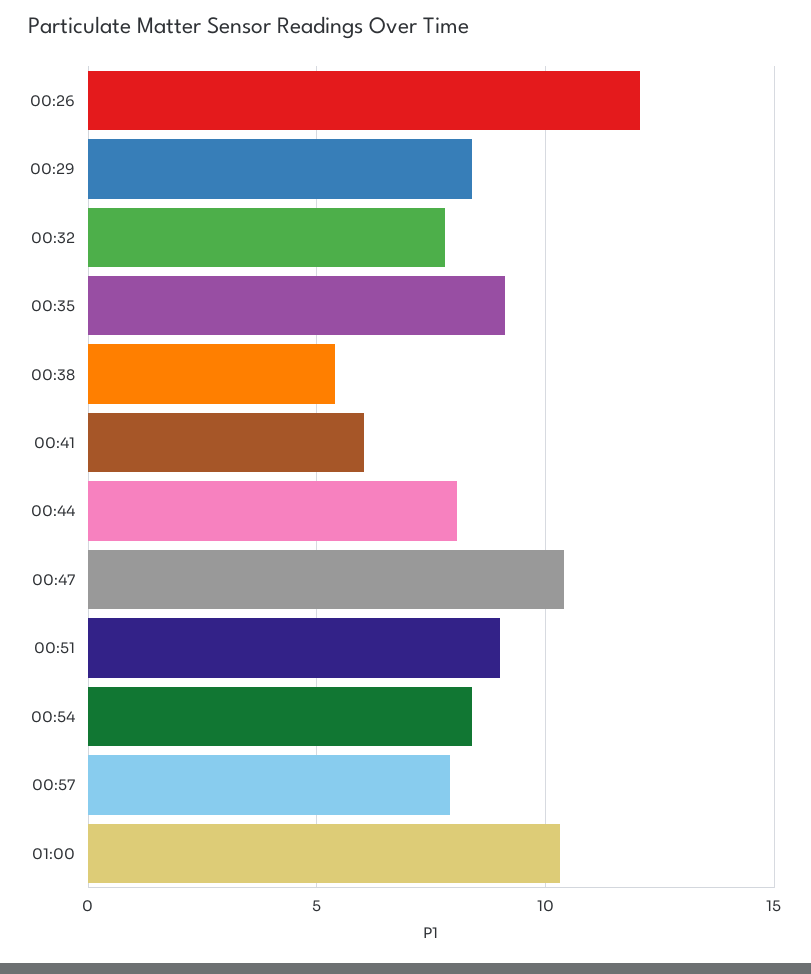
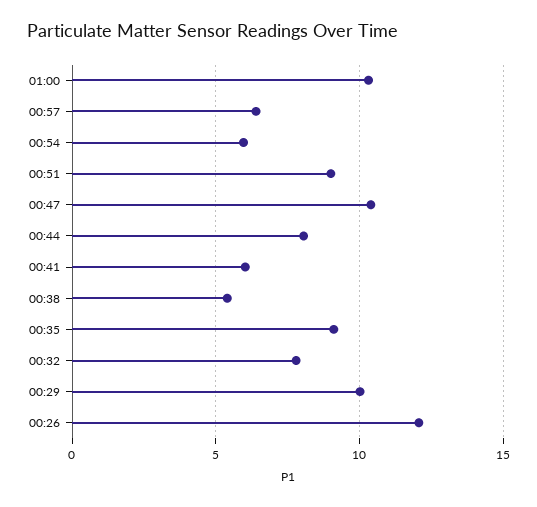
  {
    "00:26": 12,
-   "00:29": 8.5,
+   "00:29": 10,
    "00:32": 8,
    "00:35": 9,
    "00:38": 5.5,
    "00:41": 6,
    "00:44": 8,
    "00:47": 10.5,
    "00:51": 9,
-   "00:54": 8.5,
+   "00:54": 6,
-   "00:57": 8,
+   "00:57": 6.5,
    "01:00": 10.5
  }

